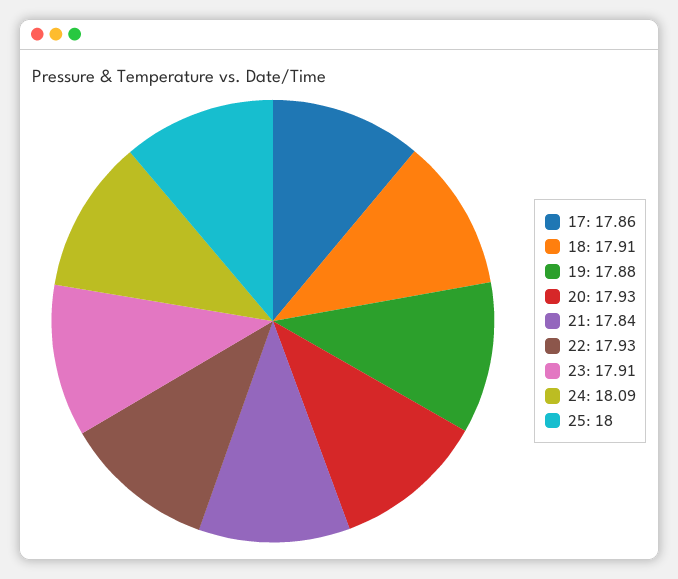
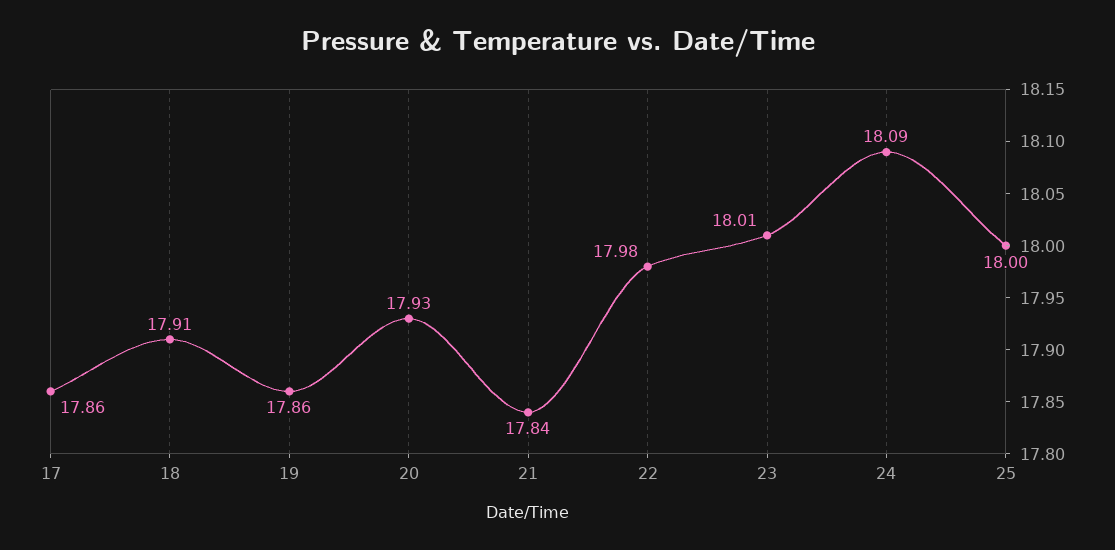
  {
    "17": 17.86,
    "18": 17.91,
-   "19": 17.88,
+   "19": 17.86,
    "20": 17.93,
    "21": 17.84,
-   "22": 17.93,
+   "22": 17.98,
-   "23": 17.91,
+   "23": 18.01,
    "24": 18.09,
    "25": 18
  }

